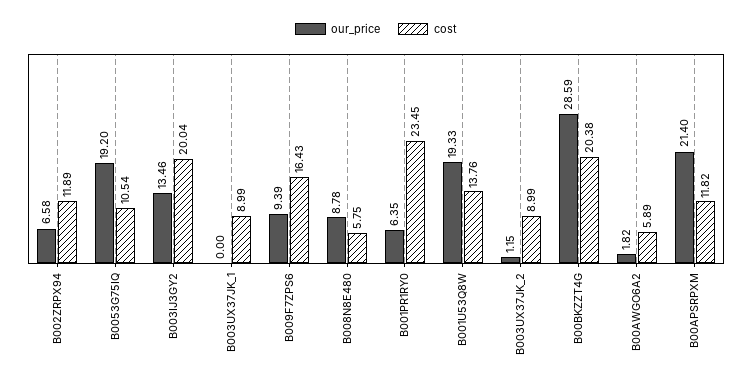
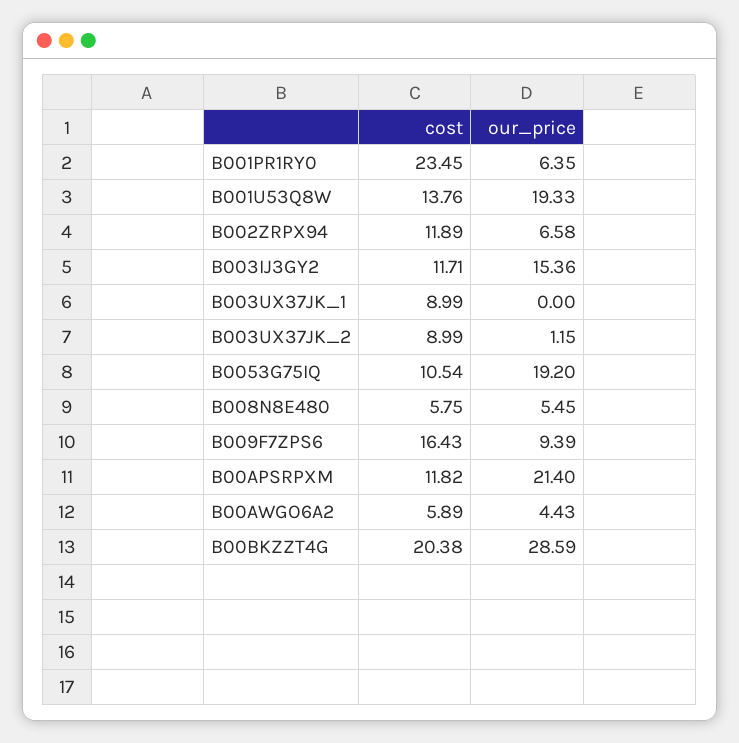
  {
    "our_price": {
      "B002ZRPX94": 6.58,
      "B0053G75IQ": 19.2,
-     "B003IJ3GY2": 13.46,
+     "B003IJ3GY2": 15.36,
      "B003UX37JK_1": 0,
      "B009F7ZPS6": 9.39,
-     "B008N8E480": 8.78,
+     "B008N8E480": 5.45,
      "B001PR1RY0": 6.35,
      "B001U53Q8W": 19.33,
      "B003UX37JK_2": 1.15,
      "B00BKZZT4G": 28.59,
-     "B00AWGO6A2": 1.82,
+     "B00AWGO6A2": 4.43,
      "B00APSRPXM": 21.4
    },
    "cost": {
      "B002ZRPX94": 11.89,
      "B0053G75IQ": 10.54,
-     "B003IJ3GY2": 20.04,
+     "B003IJ3GY2": 11.71,
      "B003UX37JK_1": 8.99,
      "B009F7ZPS6": 16.43,
      "B008N8E480": 5.75,
      "B001PR1RY0": 23.45,
      "B001U53Q8W": 13.76,
      "B003UX37JK_2": 8.99,
      "B00BKZZT4G": 20.38,
      "B00AWGO6A2": 5.89,
      "B00APSRPXM": 11.82
    }
  }

